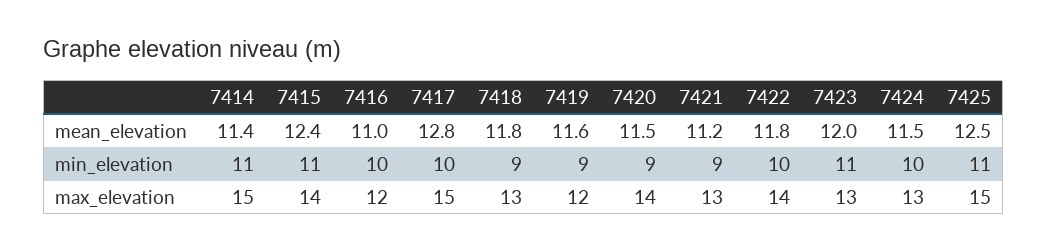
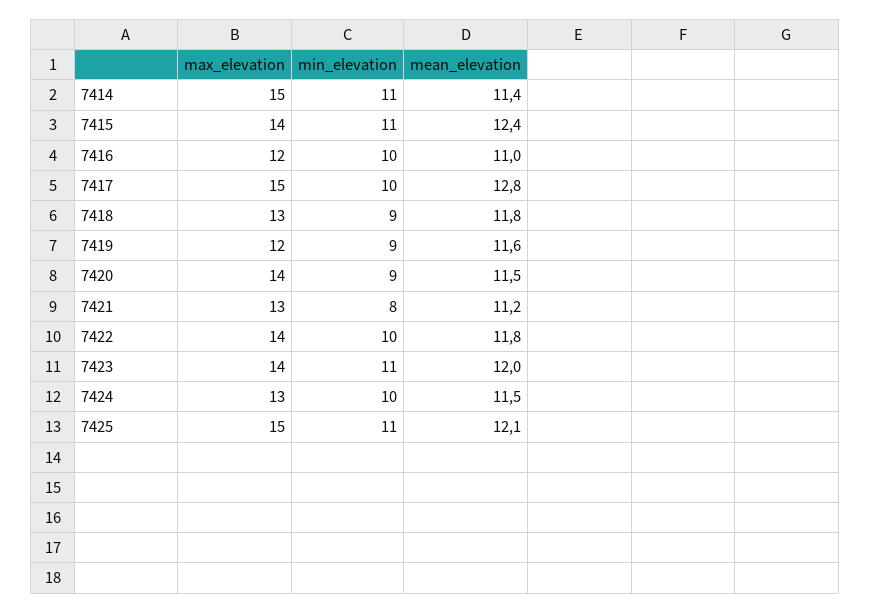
  {
    "7414": {
      "mean_elevation": 11.4,
      "min_elevation": 11,
      "max_elevation": 15
    },
    "7415": {
      "mean_elevation": 12.4,
      "min_elevation": 11,
      "max_elevation": 14
    },
    "7416": {
      "mean_elevation": 11,
      "min_elevation": 10,
      "max_elevation": 12
    },
    "7417": {
      "mean_elevation": 12.8,
      "min_elevation": 10,
      "max_elevation": 15
    },
    "7418": {
      "mean_elevation": 11.8,
      "min_elevation": 9,
      "max_elevation": 13
    },
    "7419": {
      "mean_elevation": 11.6,
      "min_elevation": 9,
      "max_elevation": 12
    },
    "7420": {
      "mean_elevation": 11.5,
      "min_elevation": 9,
      "max_elevation": 14
    },
    "7421": {
      "mean_elevation": 11.2,
-     "min_elevation": 9,
+     "min_elevation": 8,
      "max_elevation": 13
    },
    "7422": {
      "mean_elevation": 11.8,
      "min_elevation": 10,
      "max_elevation": 14
    },
    "7423": {
      "mean_elevation": 12,
      "min_elevation": 11,
-     "max_elevation": 13
+     "max_elevation": 14
    },
    "7424": {
      "mean_elevation": 11.5,
      "min_elevation": 10,
      "max_elevation": 13
    },
    "7425": {
-     "mean_elevation": 12.5,
+     "mean_elevation": 12.1,
      "min_elevation": 11,
      "max_elevation": 15
    }
  }

